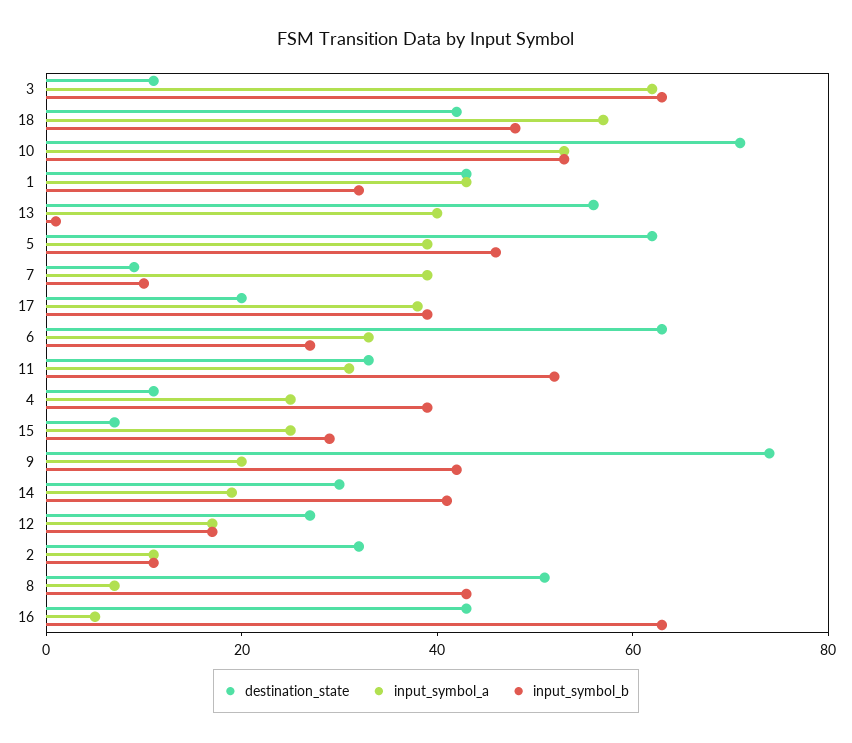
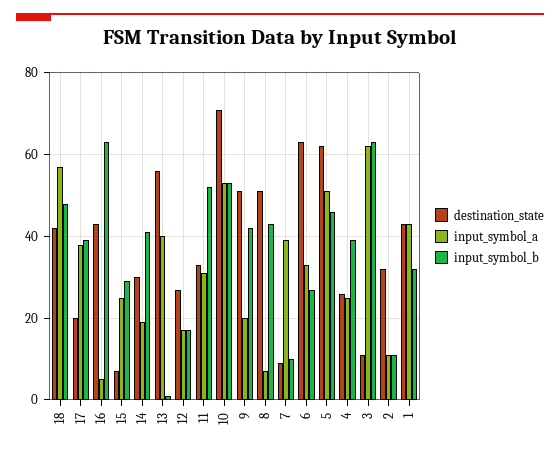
  {
    "destination_state": {
      "3": 10,
      "18": 40,
      "10": 70,
      "1": 45,
      "13": 55,
      "5": 60,
      "7": 10,
      "17": 20,
      "6": 65,
      "11": 35,
-     "4": 10,
+     "4": 25,
      "15": 5,
-     "9": 75,
+     "9": 50,
      "14": 30,
      "12": 25,
      "2": 30,
      "8": 50,
      "16": 45
    },
    "input_symbol_a": {
      "3": 60,
      "18": 55,
      "10": 55,
      "1": 45,
      "13": 40,
-     "5": 40,
+     "5": 50,
      "7": 40,
      "17": 40,
      "6": 35,
      "11": 30,
      "4": 25,
      "15": 25,
      "9": 20,
      "14": 20,
      "12": 15,
      "2": 10,
      "8": 5,
      "16": 5
    },
    "input_symbol_b": {
      "3": 65,
      "18": 50,
      "10": 55,
      "1": 30,
      "13": 0,
      "5": 45,
      "7": 10,
      "17": 40,
      "6": 25,
      "11": 50,
      "4": 40,
      "15": 30,
      "9": 40,
      "14": 40,
      "12": 15,
      "2": 10,
      "8": 45,
      "16": 65
    }
  }

